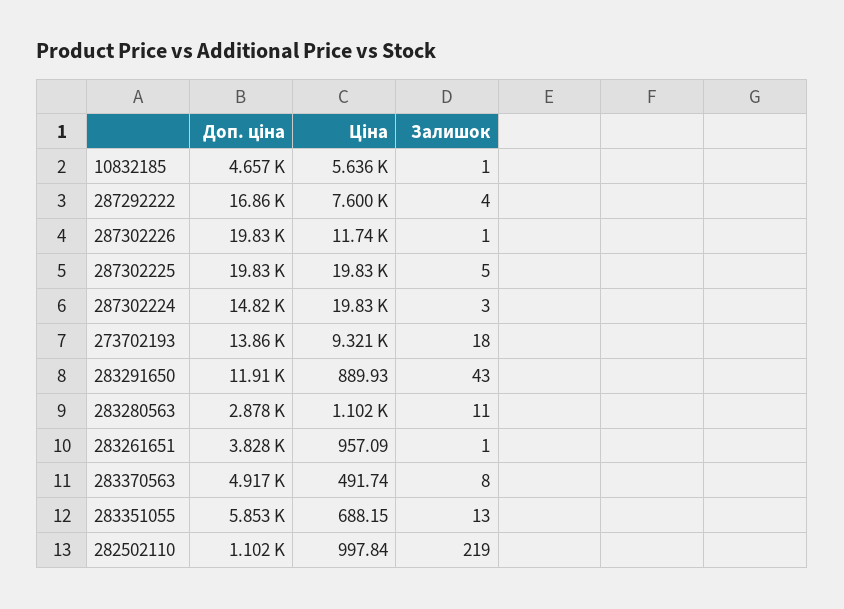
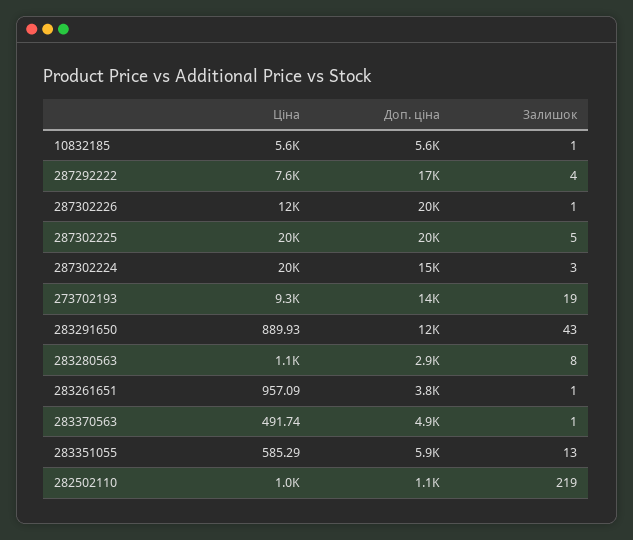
  {
    "Доп. ціна": {
-     "10832185": 4657,
+     "10832185": 5600,
      "287292222": 16860,
      "287302226": 19830,
      "287302225": 19830,
      "287302224": 14820,
      "273702193": 13860,
      "283291650": 11910,
      "283280563": 2878,
      "283261651": 3828,
      "283370563": 4917,
      "283351055": 5853,
      "282502110": 1102
    },
    "Ціна": {
      "10832185": 5636,
      "287292222": 7600,
      "287302226": 11740,
      "287302225": 19830,
      "287302224": 19830,
      "273702193": 9321,
      "283291650": 889.93,
      "283280563": 1102,
      "283261651": 957.09,
      "283370563": 491.74,
-     "283351055": 688.15,
+     "283351055": 585.29,
      "282502110": 997.84
    },
    "Залишок": {
      "10832185": 1,
      "287292222": 4,
      "287302226": 1,
      "287302225": 5,
      "287302224": 3,
-     "273702193": 18,
+     "273702193": 19,
      "283291650": 43,
-     "283280563": 11,
+     "283280563": 8,
      "283261651": 1,
-     "283370563": 8,
+     "283370563": 1,
      "283351055": 13,
      "282502110": 219
    }
  }

